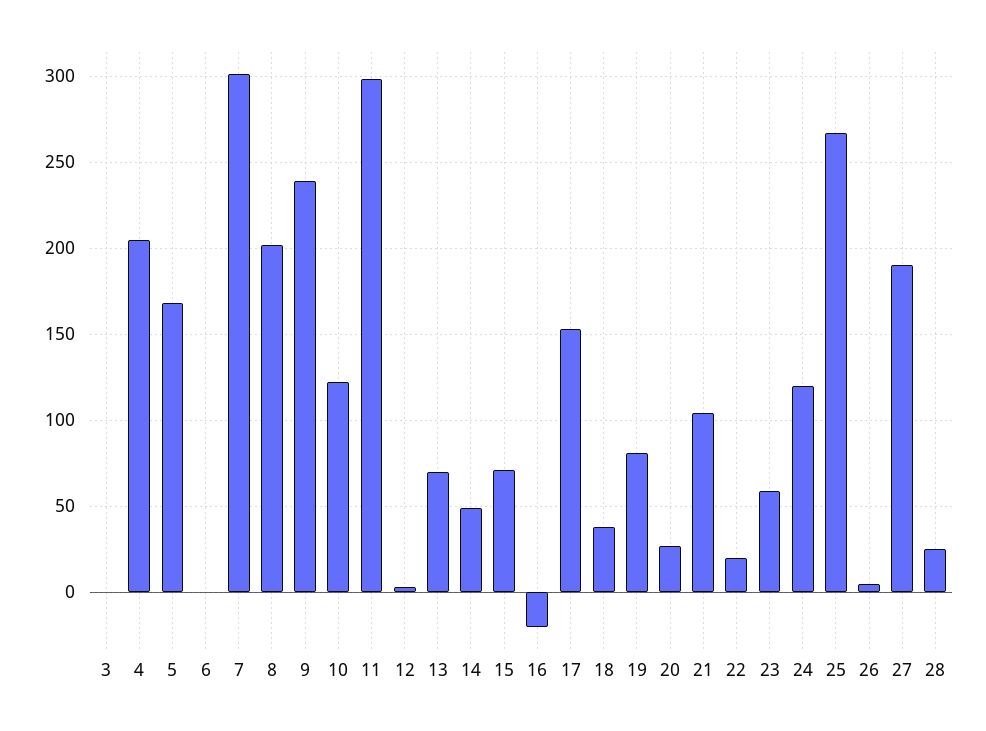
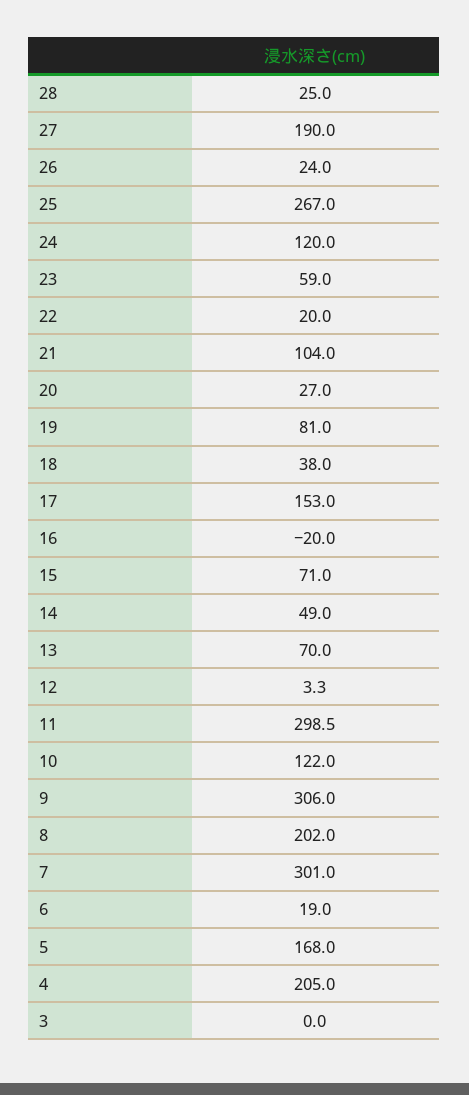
  {
    "3": 0,
    "4": 205,
    "5": 168,
-   "6": 0,
+   "6": 19,
    "7": 301,
    "8": 202,
-   "9": 240,
+   "9": 306,
    "10": 122,
    "11": 298.5,
    "12": 3.3,
    "13": 70,
    "14": 49,
    "15": 71,
    "16": -20,
    "17": 153,
    "18": 38,
    "19": 81,
    "20": 27,
    "21": 104,
    "22": 20,
    "23": 59,
    "24": 120,
    "25": 267,
-   "26": 5,
+   "26": 24,
    "27": 190,
    "28": 25
  }

